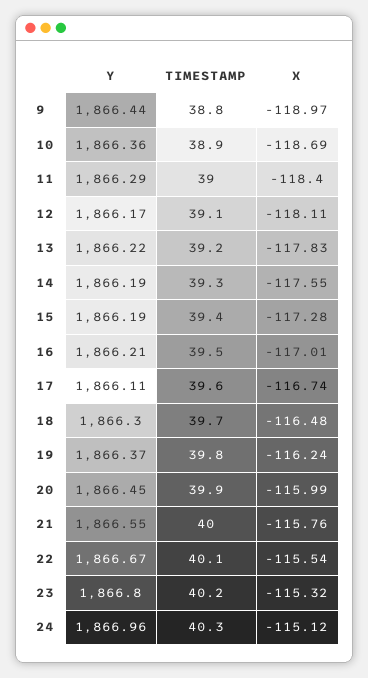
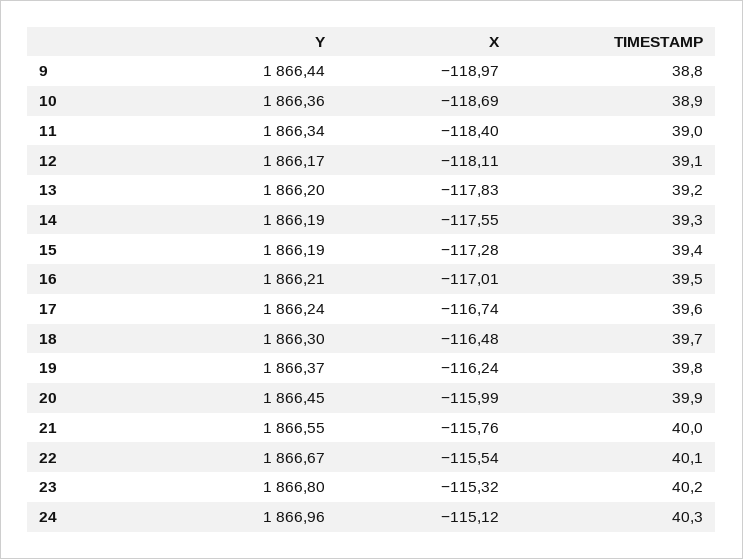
  {
    "Y": {
      "9": 1866.44,
      "10": 1866.36,
-     "11": 1866.29,
+     "11": 1866.34,
      "12": 1866.17,
-     "13": 1866.22,
+     "13": 1866.2,
      "14": 1866.19,
      "15": 1866.19,
      "16": 1866.21,
-     "17": 1866.11,
+     "17": 1866.24,
      "18": 1866.3,
      "19": 1866.37,
      "20": 1866.45,
      "21": 1866.55,
      "22": 1866.67,
      "23": 1866.8,
      "24": 1866.96
    },
    "TIMESTAMP": {
      "9": 38.8,
      "10": 38.9,
      "11": 39,
      "12": 39.1,
      "13": 39.2,
      "14": 39.3,
      "15": 39.4,
      "16": 39.5,
      "17": 39.6,
      "18": 39.7,
      "19": 39.8,
      "20": 39.9,
      "21": 40,
      "22": 40.1,
      "23": 40.2,
      "24": 40.3
    },
    "X": {
      "9": -118.97,
      "10": -118.69,
      "11": -118.4,
      "12": -118.11,
      "13": -117.83,
      "14": -117.55,
      "15": -117.28,
      "16": -117.01,
      "17": -116.74,
      "18": -116.48,
      "19": -116.24,
      "20": -115.99,
      "21": -115.76,
      "22": -115.54,
      "23": -115.32,
      "24": -115.12
    }
  }

